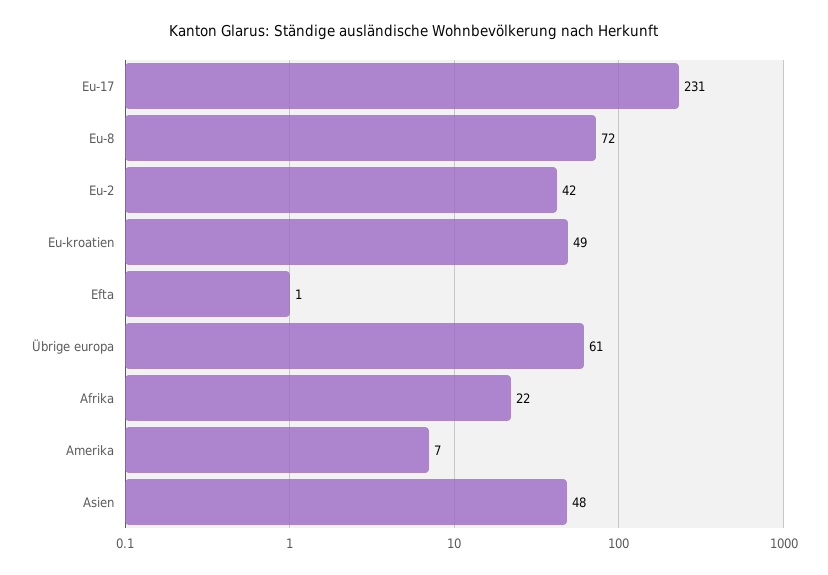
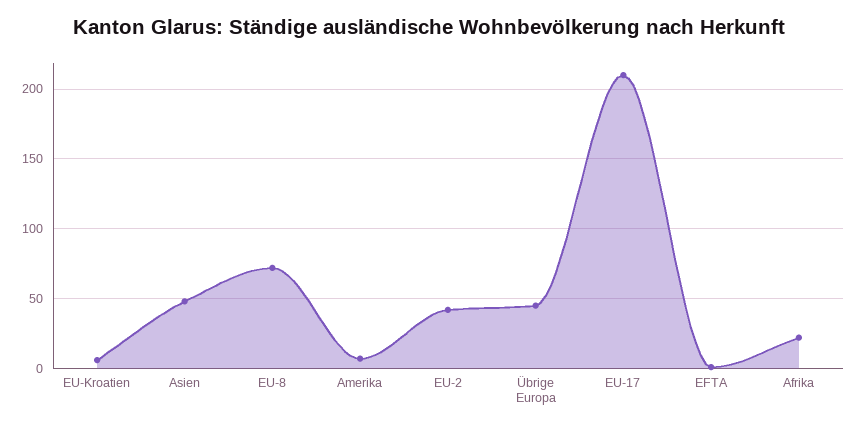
  {
-   "Eu-17": 231,
+   "Eu-17": 210,
    "Eu-8": 72,
    "Eu-2": 42,
-   "Eu-kroatien": 49,
+   "Eu-kroatien": 5,
    "Efta": 1,
-   "Übrige europa": 61,
+   "Übrige europa": 45,
    "Afrika": 22,
    "Amerika": 7,
    "Asien": 48
  }

